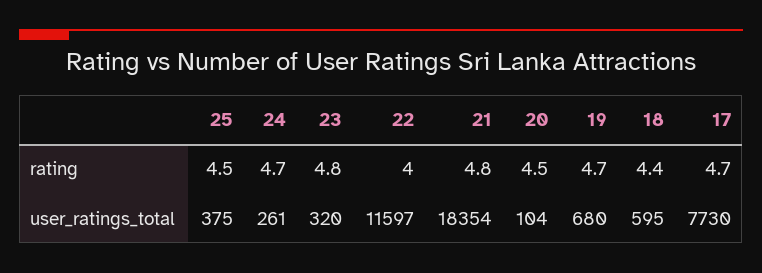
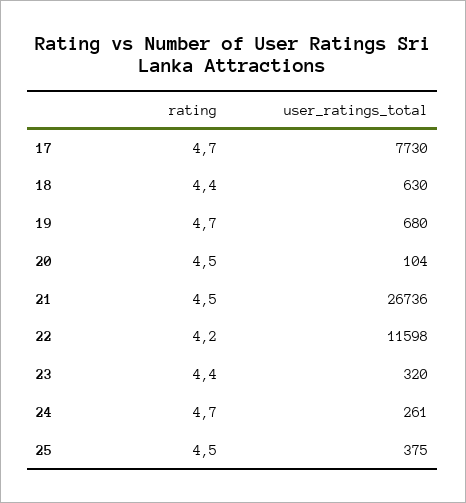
  {
    "25": {
      "rating": 4.5,
      "user_ratings_total": 375
    },
    "24": {
      "rating": 4.7,
      "user_ratings_total": 261
    },
    "23": {
-     "rating": 4.8,
+     "rating": 4.4,
      "user_ratings_total": 320
    },
    "22": {
-     "rating": 4,
+     "rating": 4.2,
-     "user_ratings_total": 11597
+     "user_ratings_total": 11598
    },
    "21": {
-     "rating": 4.8,
+     "rating": 4.5,
-     "user_ratings_total": 18354
+     "user_ratings_total": 26736
    },
    "20": {
      "rating": 4.5,
      "user_ratings_total": 104
    },
    "19": {
      "rating": 4.7,
      "user_ratings_total": 680
    },
    "18": {
      "rating": 4.4,
-     "user_ratings_total": 595
+     "user_ratings_total": 630
    },
    "17": {
      "rating": 4.7,
      "user_ratings_total": 7730
    }
  }

